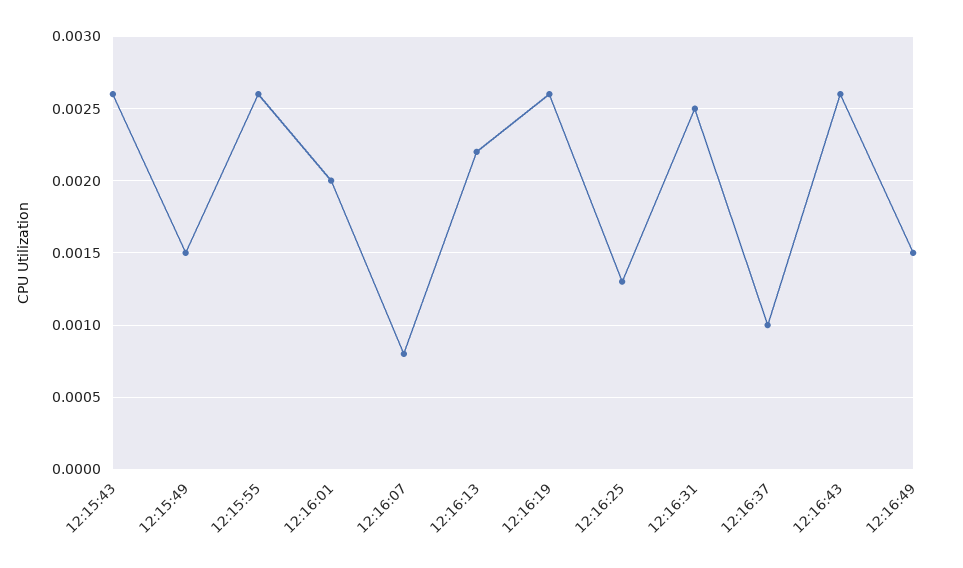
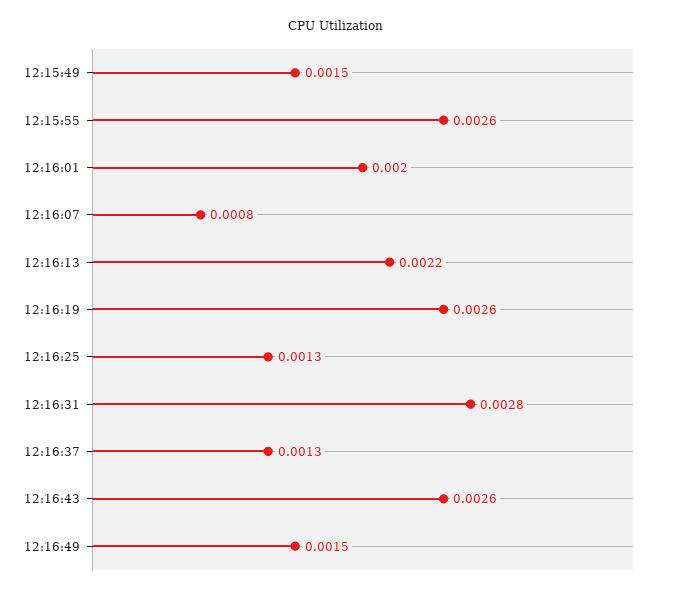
  {
-   "12:15:43": 0.0026,
    "12:15:49": 0.0015,
    "12:15:55": 0.0026,
    "12:16:01": 0.002,
    "12:16:07": 0.0008,
    "12:16:13": 0.0022,
    "12:16:19": 0.0026,
    "12:16:25": 0.0013,
-   "12:16:31": 0.0025,
+   "12:16:31": 0.0028,
-   "12:16:37": 0.001,
+   "12:16:37": 0.0013,
    "12:16:43": 0.0026,
    "12:16:49": 0.0015
  }

